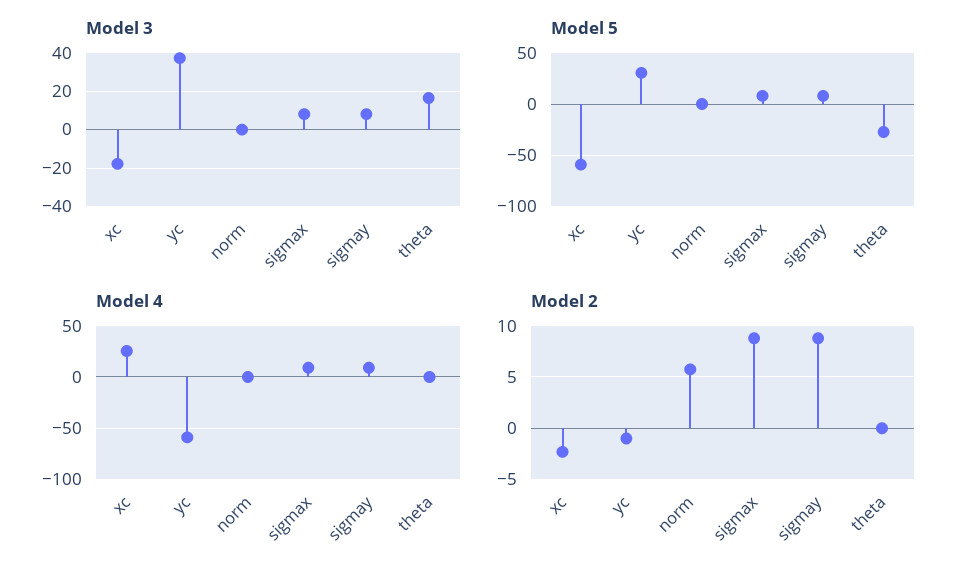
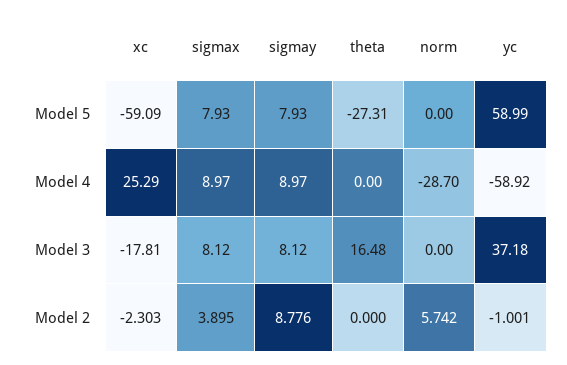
  {
    "Model 3": {
      "xc": -17.81,
      "yc": 37.18,
      "norm": 0,
      "sigmax": 8.12,
      "sigmay": 8.12,
      "theta": 16.48
    },
    "Model 5": {
      "xc": -59.09,
-     "yc": 30,
+     "yc": 58.99,
      "norm": 0,
      "sigmax": 7.93,
      "sigmay": 7.93,
      "theta": -27.31
    },
    "Model 4": {
      "xc": 25.29,
      "yc": -58.92,
-     "norm": 0,
+     "norm": -28.7,
      "sigmax": 8.97,
      "sigmay": 8.97,
      "theta": 0
    },
    "Model 2": {
      "xc": -2.303,
      "yc": -1.001,
      "norm": 5.742,
-     "sigmax": 9,
+     "sigmax": 3.895,
      "sigmay": 8.776,
      "theta": 0
    }
  }

